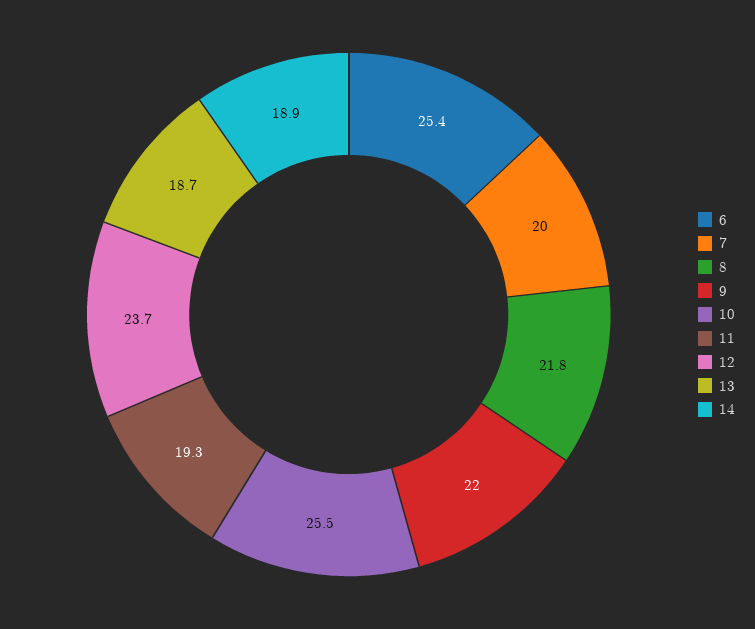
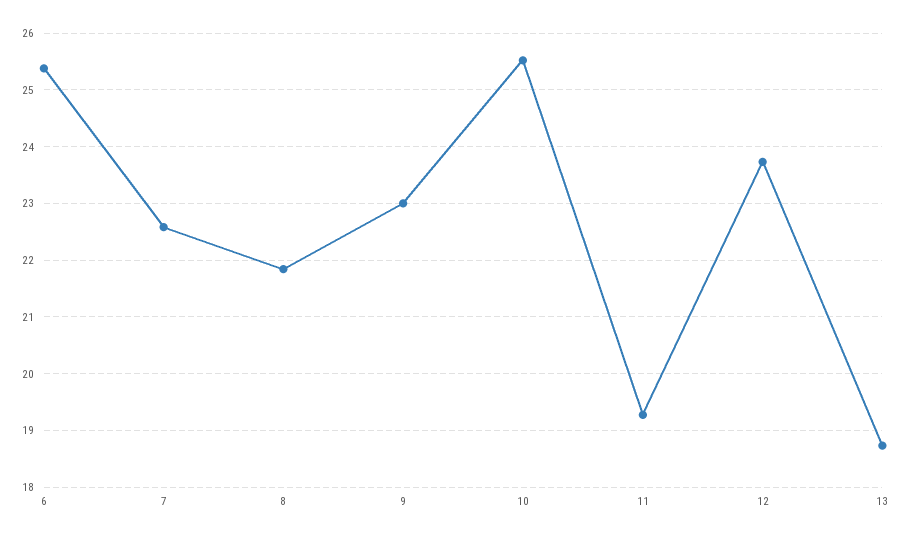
  {
    "6": 25.4,
-   "7": 20,
+   "7": 22.6,
    "8": 21.8,
-   "9": 22,
+   "9": 23,
    "10": 25.5,
    "11": 19.3,
    "12": 23.7,
-   "13": 18.7,
+   "13": 18.7
-   "14": 18.9
  }

